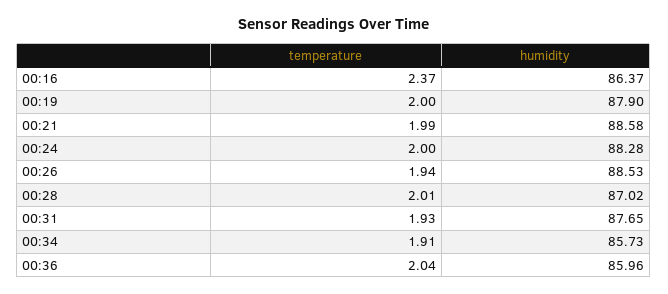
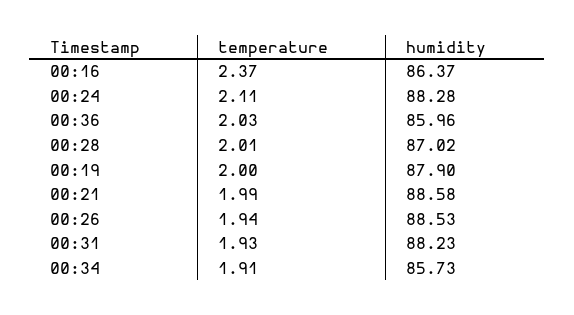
  {
    "temperature": {
      "00:16": 2.37,
      "00:19": 2,
      "00:21": 1.99,
-     "00:24": 2,
+     "00:24": 2.11,
      "00:26": 1.94,
      "00:28": 2.01,
      "00:31": 1.93,
      "00:34": 1.91,
-     "00:36": 2.04
+     "00:36": 2.03
    },
    "humidity": {
      "00:16": 86.37,
      "00:19": 87.9,
      "00:21": 88.58,
      "00:24": 88.28,
      "00:26": 88.53,
      "00:28": 87.02,
-     "00:31": 87.65,
+     "00:31": 88.23,
      "00:34": 85.73,
      "00:36": 85.96
    }
  }

